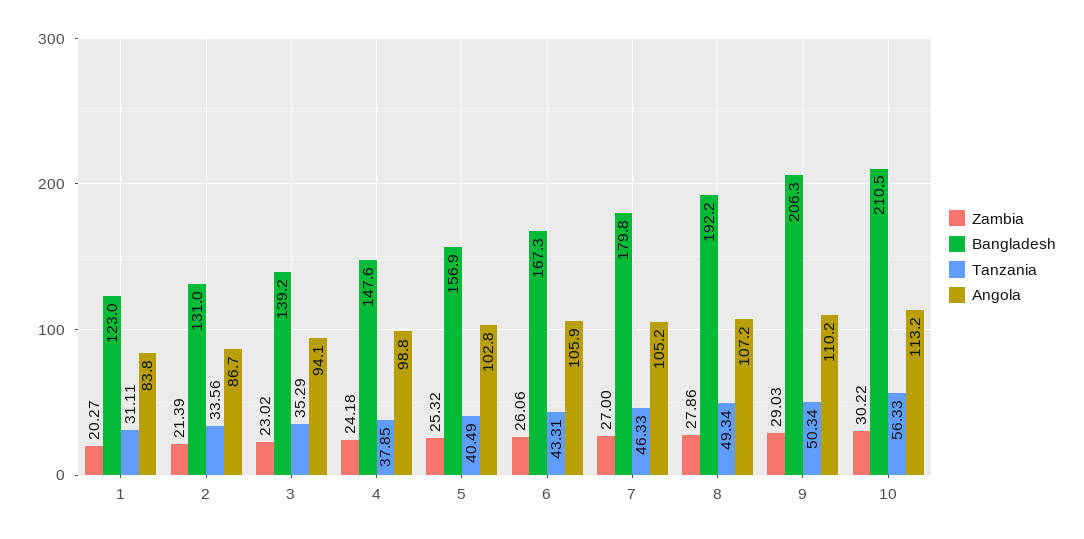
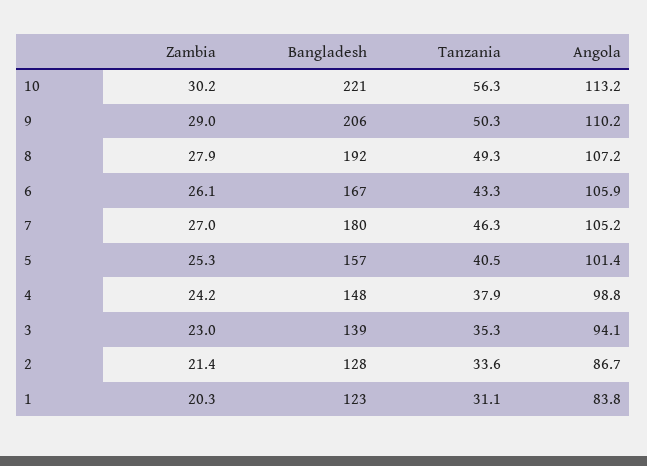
  {
    "Zambia": {
      "1": 20.27,
      "2": 21.39,
      "3": 23.02,
      "4": 24.18,
      "5": 25.32,
      "6": 26.06,
      "7": 27,
      "8": 27.86,
      "9": 29.03,
      "10": 30.22
    },
    "Bangladesh": {
      "1": 123,
-     "2": 131,
+     "2": 128,
      "3": 139.2,
      "4": 147.6,
      "5": 156.9,
      "6": 167.3,
      "7": 179.8,
      "8": 192.2,
      "9": 206.3,
-     "10": 210.5
+     "10": 221
    },
    "Tanzania": {
      "1": 31.11,
      "2": 33.56,
      "3": 35.29,
      "4": 37.85,
      "5": 40.49,
      "6": 43.31,
      "7": 46.33,
      "8": 49.34,
      "9": 50.34,
      "10": 56.33
    },
    "Angola": {
      "1": 83.8,
      "2": 86.7,
      "3": 94.1,
      "4": 98.8,
-     "5": 102.8,
+     "5": 101.4,
      "6": 105.9,
      "7": 105.2,
      "8": 107.2,
      "9": 110.2,
      "10": 113.2
    }
  }

